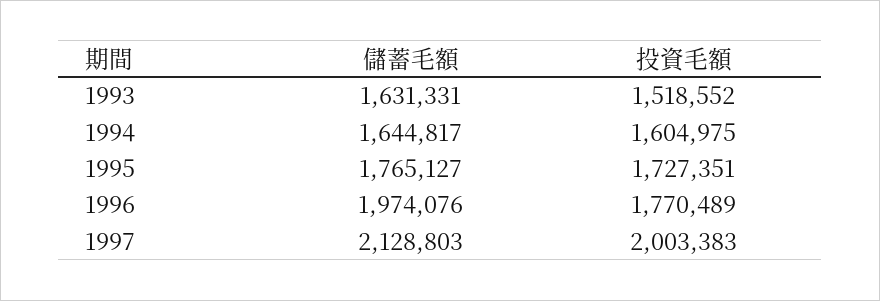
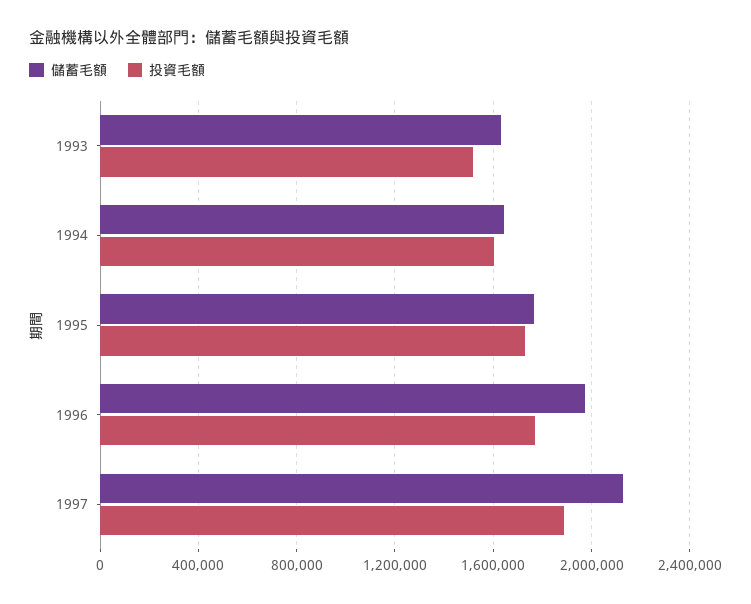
  {
    "儲蓄毛額": {
      "1993": 1631331,
      "1994": 1644817,
      "1995": 1765127,
      "1996": 1974076,
      "1997": 2128803
    },
    "投資毛額": {
      "1993": 1518552,
      "1994": 1604975,
      "1995": 1727351,
      "1996": 1770489,
-     "1997": 2003383
+     "1997": 1900000
    }
  }

